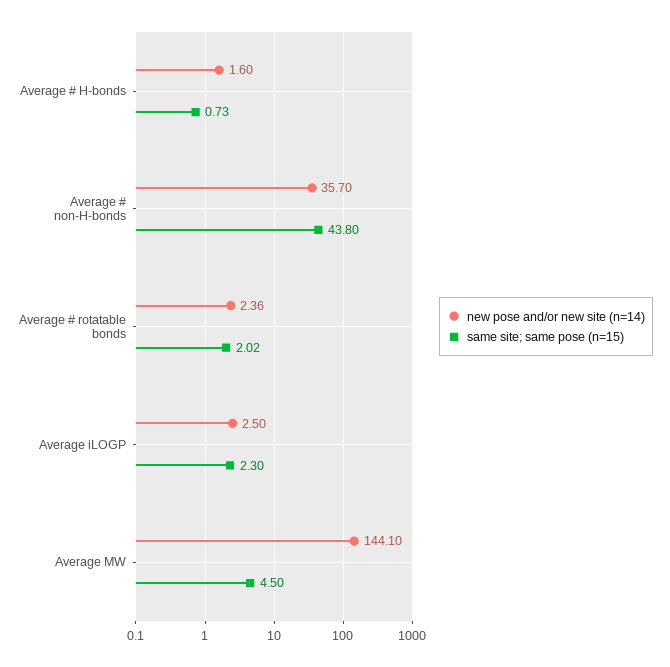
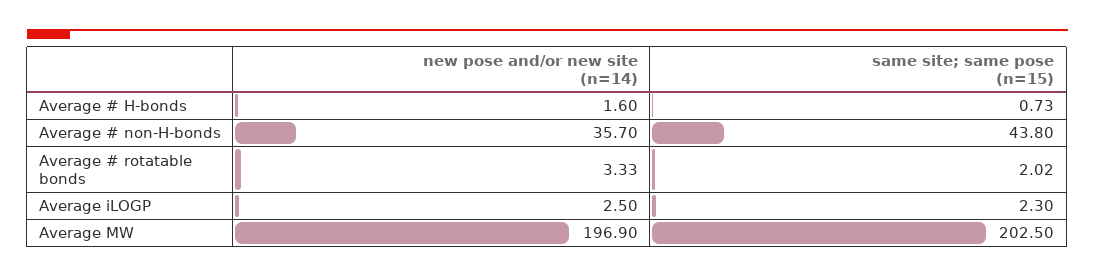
  {
    "new pose and/or new site (n=14)": {
      "Average # H-bonds": 1.6,
      "Average # non-H-bonds": 35.7,
-     "Average # rotatable bonds": 2.36,
+     "Average # rotatable bonds": 3.33,
      "Average iLOGP": 2.5,
-     "Average MW": 144.1
+     "Average MW": 196.9
    },
    "same site; same pose (n=15)": {
      "Average # H-bonds": 0.73,
      "Average # non-H-bonds": 43.8,
      "Average # rotatable bonds": 2.02,
      "Average iLOGP": 2.3,
-     "Average MW": 4.5
+     "Average MW": 202.5
    }
  }

